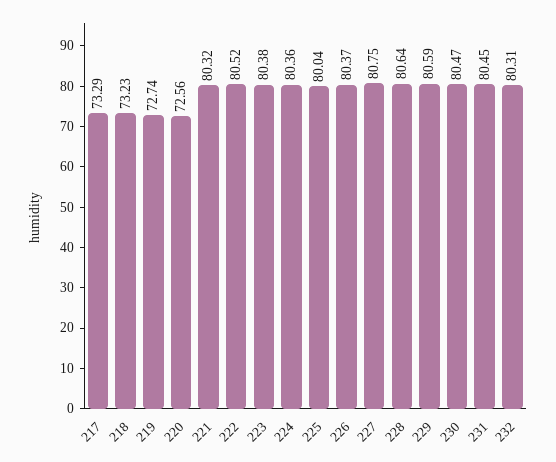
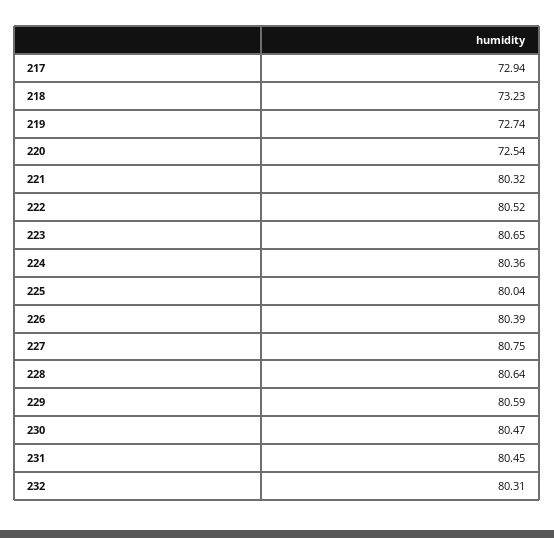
  {
-   "217": 73.29,
+   "217": 72.94,
    "218": 73.23,
    "219": 72.74,
-   "220": 72.56,
+   "220": 72.54,
    "221": 80.32,
    "222": 80.52,
-   "223": 80.38,
+   "223": 80.65,
    "224": 80.36,
    "225": 80.04,
-   "226": 80.37,
+   "226": 80.39,
    "227": 80.75,
    "228": 80.64,
    "229": 80.59,
    "230": 80.47,
    "231": 80.45,
    "232": 80.31
  }

